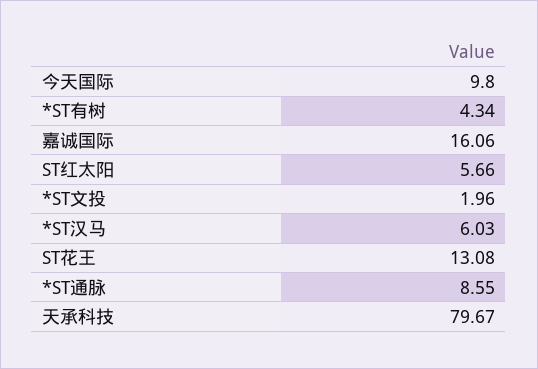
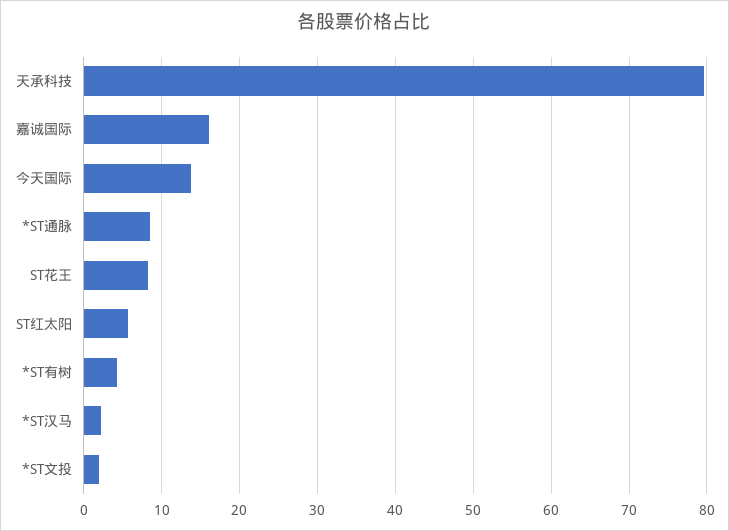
  {
-   "今天国际": 9.8,
+   "今天国际": 14,
    "*ST有树": 4.34,
    "嘉诚国际": 16.06,
    "ST红太阳": 5.66,
    "*ST文投": 1.96,
-   "*ST汉马": 6.03,
+   "*ST汉马": 2,
-   "ST花王": 13.08,
+   "ST花王": 8,
    "*ST通脉": 8.55,
    "天承科技": 79.67
  }

